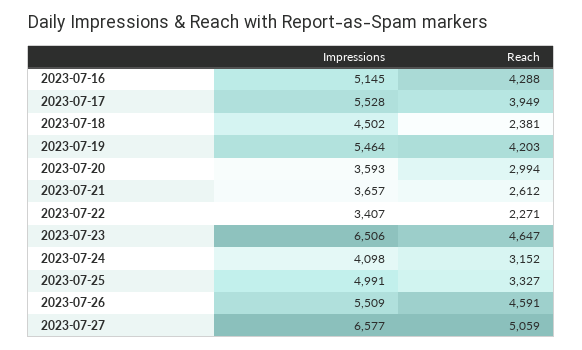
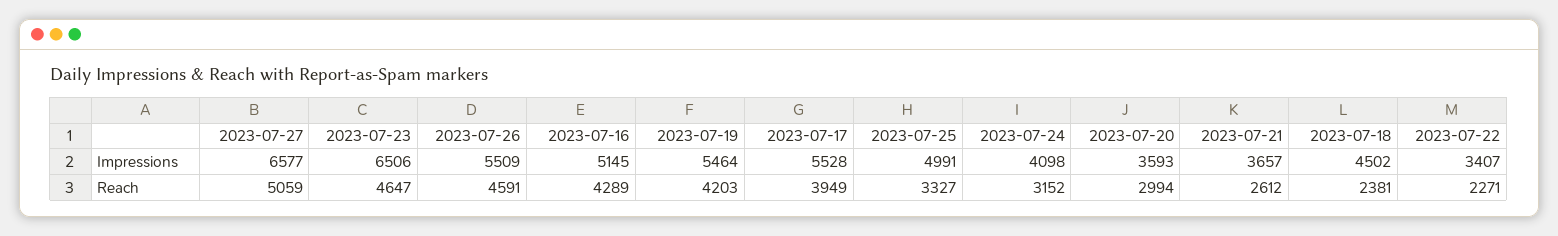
  {
    "Impressions": {
      "2023-07-16": 5145,
      "2023-07-17": 5528,
      "2023-07-18": 4502,
      "2023-07-19": 5464,
      "2023-07-20": 3593,
      "2023-07-21": 3657,
      "2023-07-22": 3407,
      "2023-07-23": 6506,
      "2023-07-24": 4098,
      "2023-07-25": 4991,
      "2023-07-26": 5509,
      "2023-07-27": 6577
    },
    "Reach": {
-     "2023-07-16": 4288,
+     "2023-07-16": 4289,
      "2023-07-17": 3949,
      "2023-07-18": 2381,
      "2023-07-19": 4203,
      "2023-07-20": 2994,
      "2023-07-21": 2612,
      "2023-07-22": 2271,
      "2023-07-23": 4647,
      "2023-07-24": 3152,
      "2023-07-25": 3327,
      "2023-07-26": 4591,
      "2023-07-27": 5059
    }
  }

